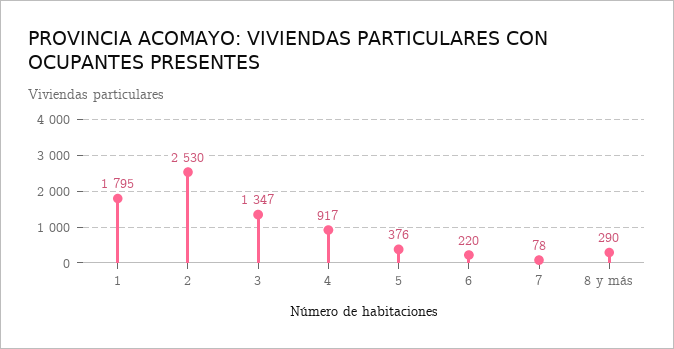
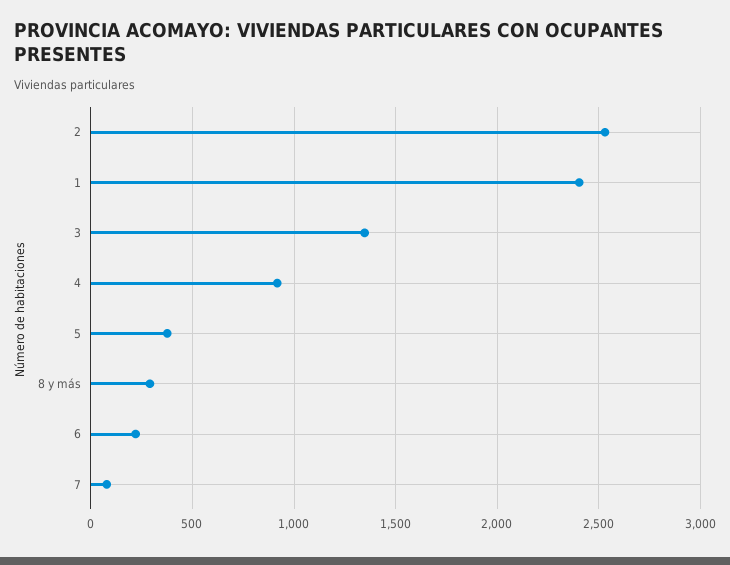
  {
-   "1": 1795,
+   "1": 2400,
    "2": 2530,
    "3": 1347,
    "4": 917,
    "5": 376,
    "6": 220,
    "7": 78,
    "8 y más": 290
  }

